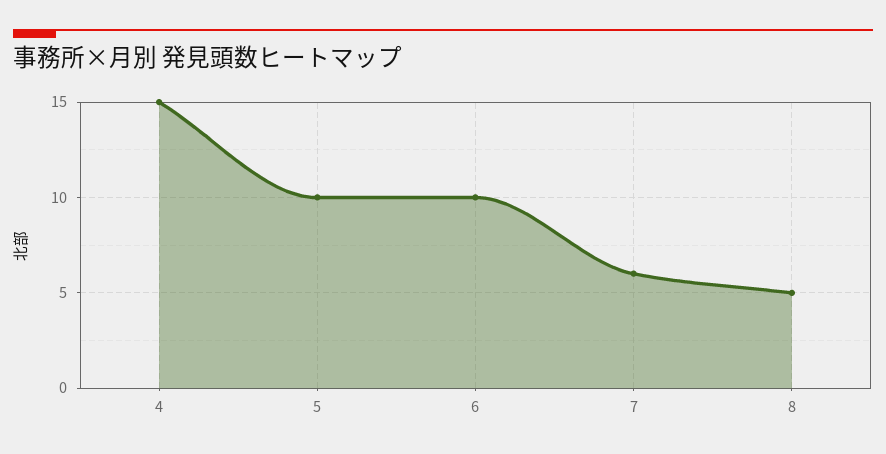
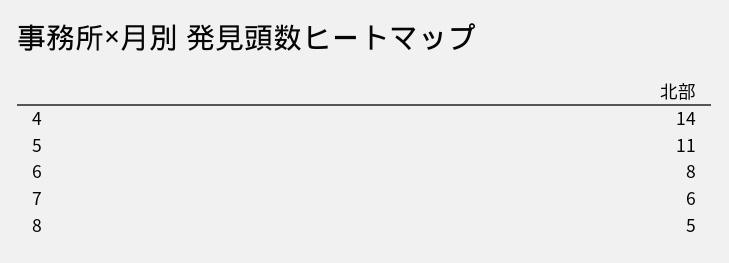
  {
-   "4": 15,
+   "4": 14,
-   "5": 10,
+   "5": 11,
-   "6": 10,
+   "6": 8,
    "7": 6,
    "8": 5
  }

